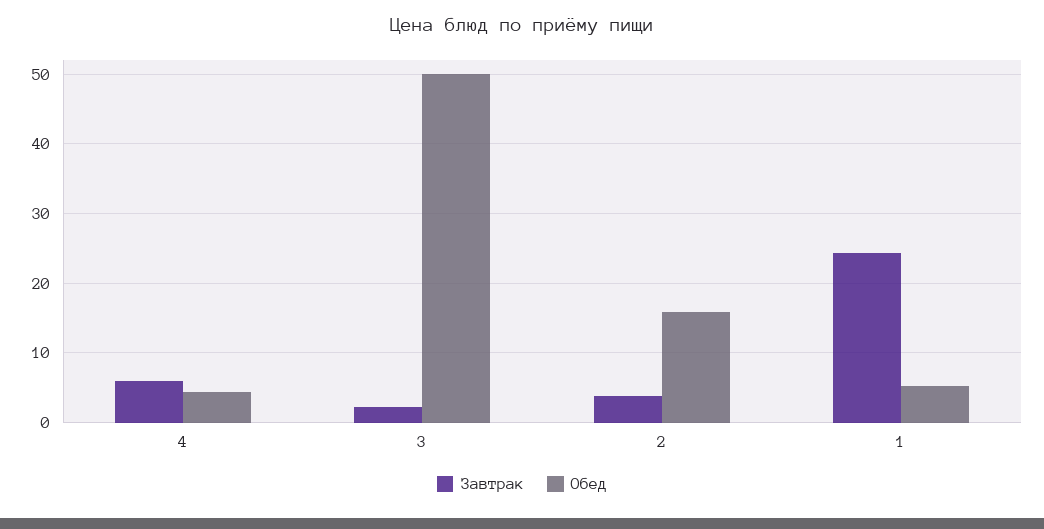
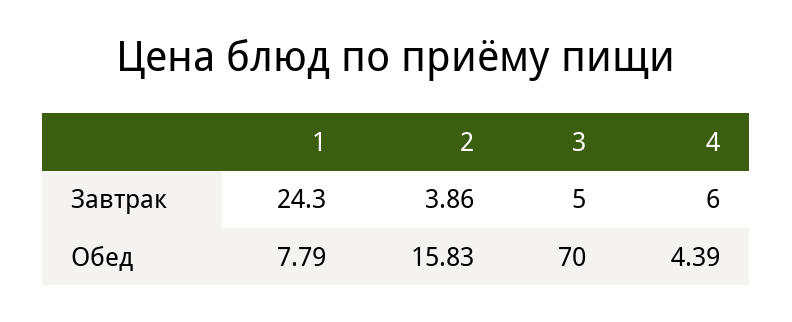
  {
    "Завтрак": {
      "4": 6,
-     "3": 2,
+     "3": 5,
      "2": 3.86,
      "1": 24.3
    },
    "Обед": {
      "4": 4.39,
-     "3": 50,
+     "3": 70,
      "2": 15.83,
-     "1": 5
+     "1": 7.79
    }
  }

